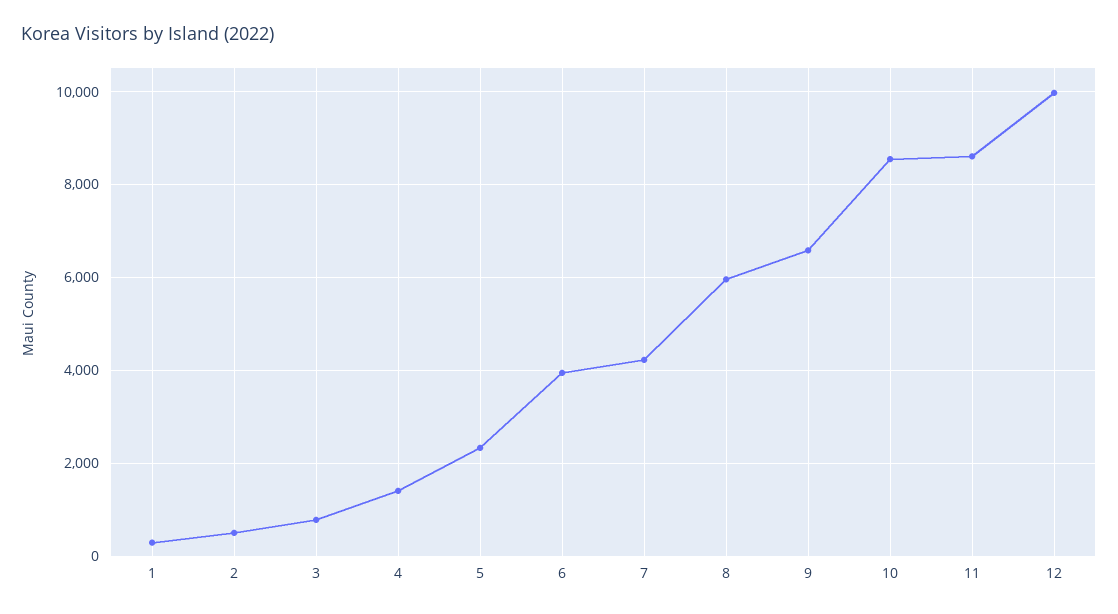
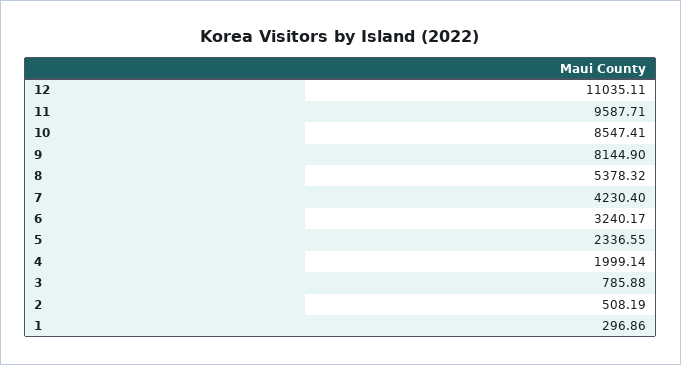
  {
    "1": 296.86,
    "2": 508.19,
    "3": 785.88,
-   "4": 1400,
+   "4": 1999.14,
    "5": 2336.55,
-   "6": 4000,
+   "6": 3240.17,
    "7": 4230.4,
-   "8": 6000,
+   "8": 5378.32,
-   "9": 6600,
+   "9": 8144.9,
    "10": 8547.41,
-   "11": 8600,
+   "11": 9587.71,
-   "12": 10000
+   "12": 11035.11
  }

